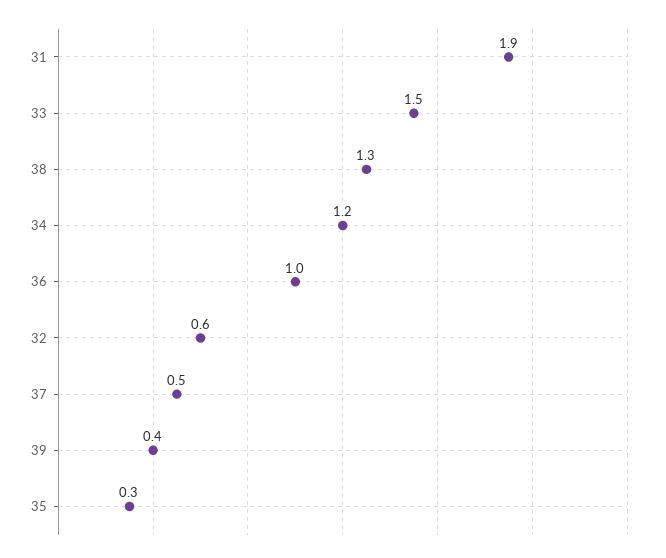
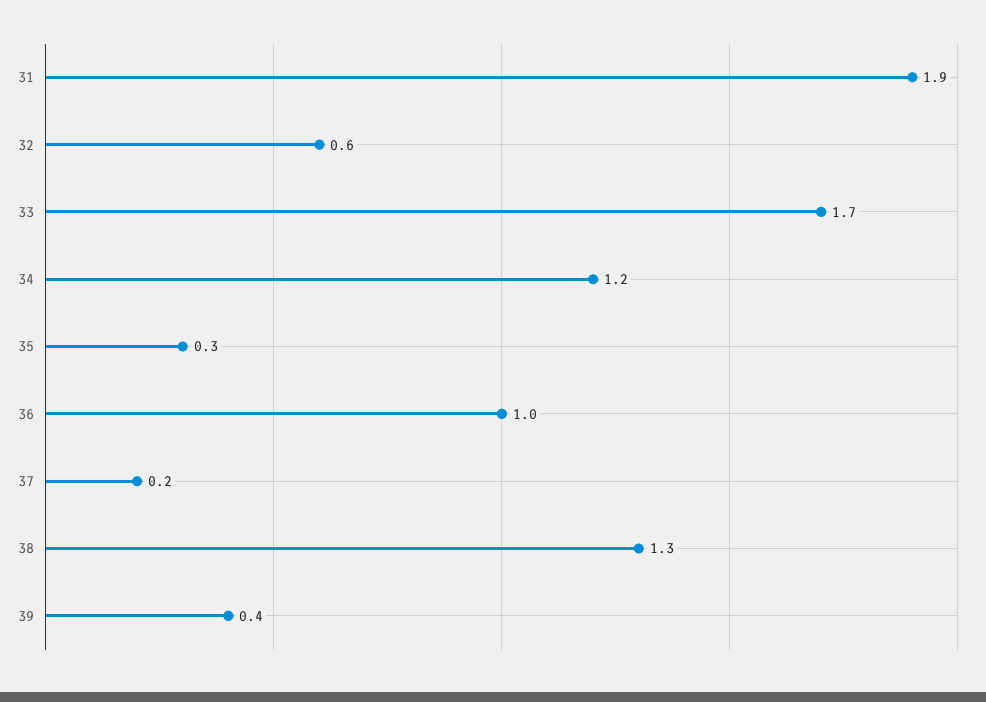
  {
    "31": 1.9,
-   "33": 1.5,
+   "33": 1.7,
    "38": 1.3,
    "34": 1.2,
    "36": 1,
    "32": 0.6,
-   "37": 0.5,
+   "37": 0.2,
    "39": 0.4,
    "35": 0.3
  }

